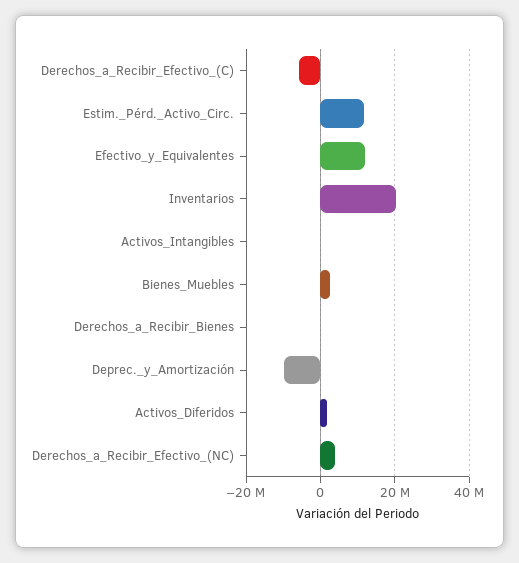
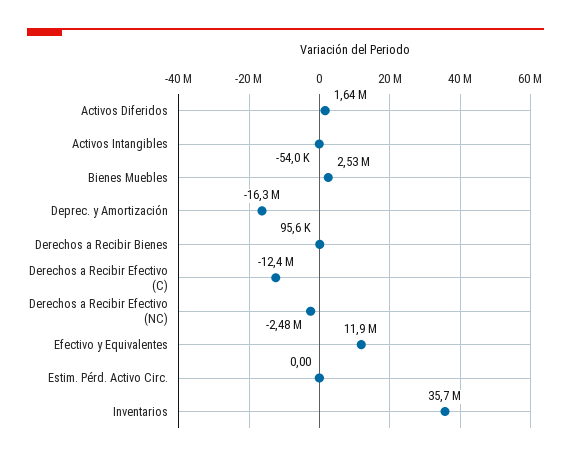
  {
-   "Derechos_a_Recibir_Efectivo_(C)": -6000000,
+   "Derechos_a_Recibir_Efectivo_(C)": -12400000,
-   "Estim._Pérd._Activo_Circ.": 12000000,
+   "Estim._Pérd._Activo_Circ.": 0,
    "Efectivo_y_Equivalentes": 11900000,
-   "Inventarios": 20000000,
+   "Inventarios": 35700000,
    "Activos_Intangibles": -54000,
    "Bienes_Muebles": 2530000,
    "Derechos_a_Recibir_Bienes": 95600,
-   "Deprec._y_Amortización": -10000000,
+   "Deprec._y_Amortización": -16300000,
    "Activos_Diferidos": 1640000,
-   "Derechos_a_Recibir_Efectivo_(NC)": 4000000
+   "Derechos_a_Recibir_Efectivo_(NC)": -2480000
  }

